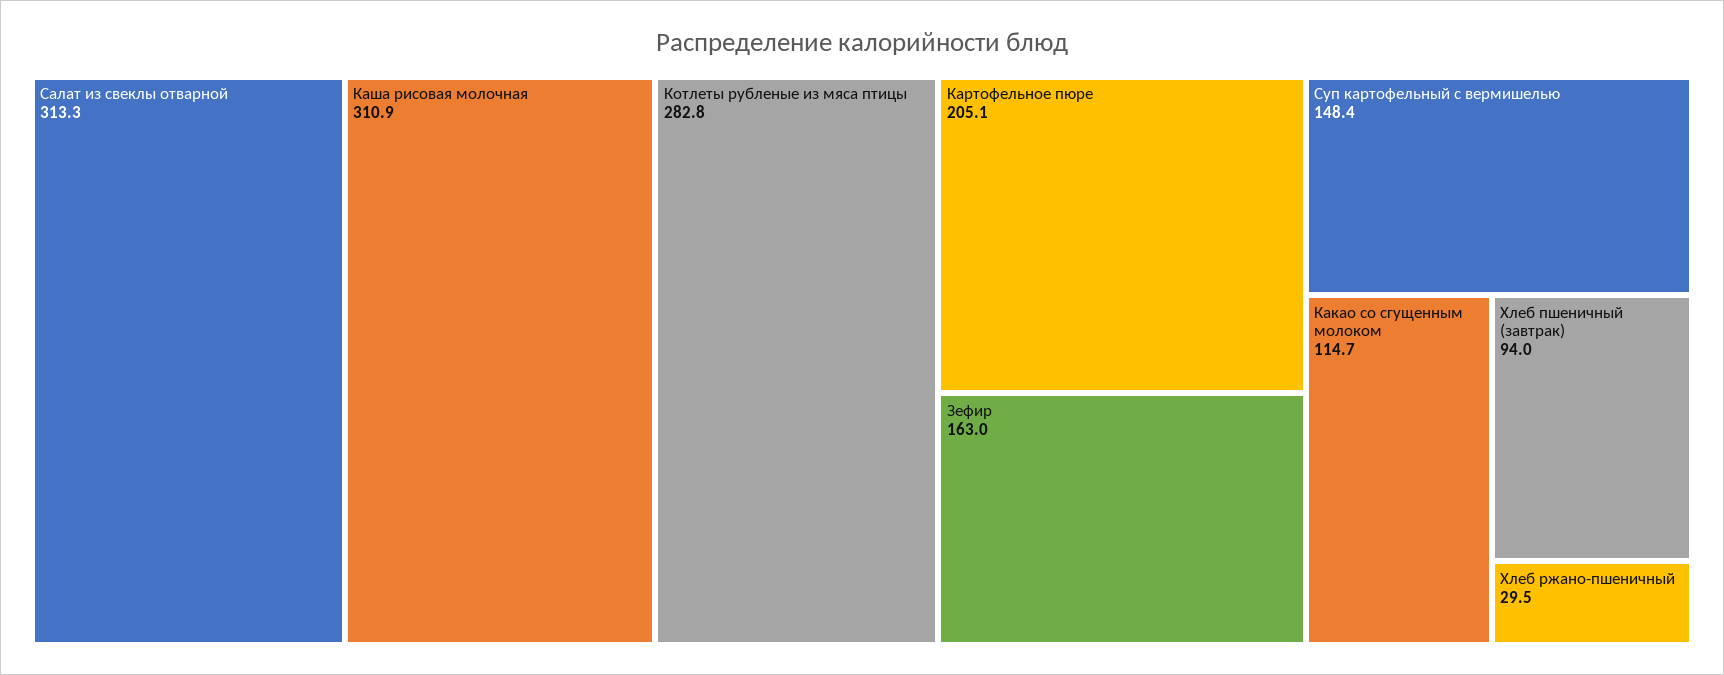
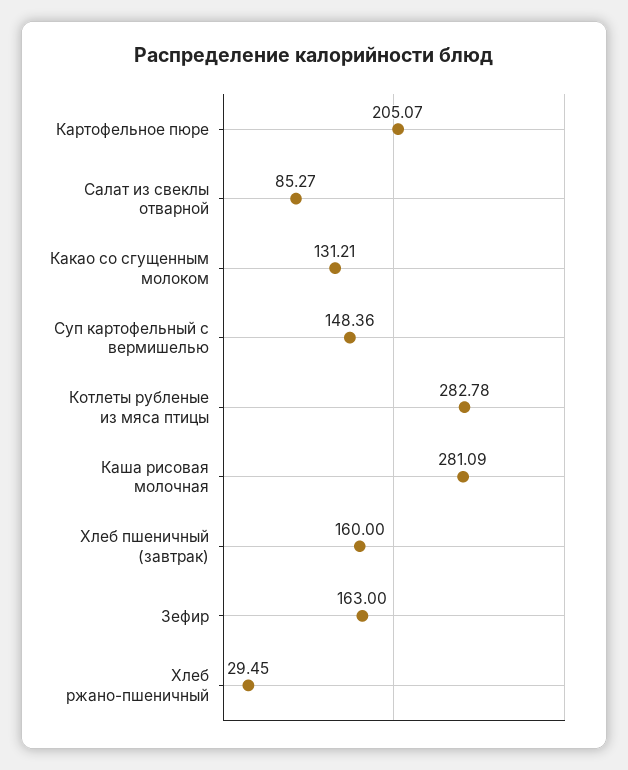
  {
-   "Салат из свеклы отварной": 313.3,
+   "Салат из свеклы отварной": 85.27,
-   "Каша рисовая молочная": 310.9,
+   "Каша рисовая молочная": 281.09,
    "Котлеты рубленые из мяса птицы": 282.78,
    "Картофельное пюре": 205.07,
    "Зефир": 163,
    "Суп картофельный с вермишелью": 148.36,
-   "Какао со сгущенным молоком": 114.7,
+   "Какао со сгущенным молоком": 131.21,
-   "Хлеб пшеничный (завтрак)": 94,
+   "Хлеб пшеничный (завтрак)": 160,
    "Хлеб ржано-пшеничный": 29.45
  }

